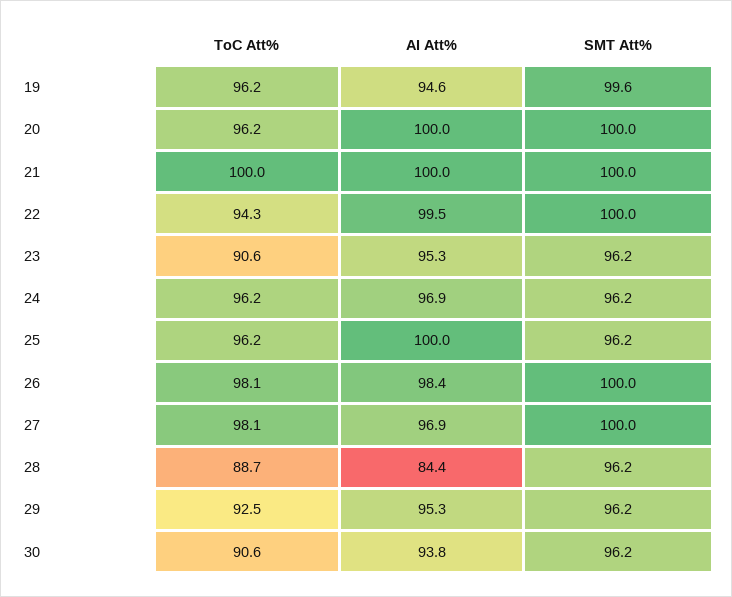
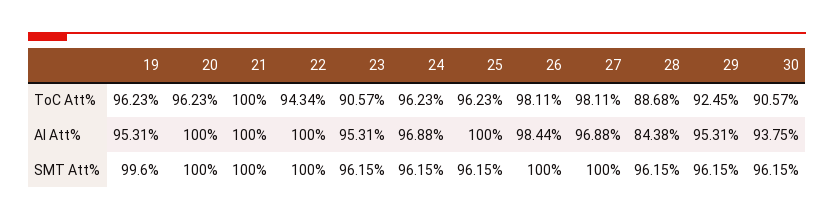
  {
    "ToC Att%": {
      "19": 96.23,
      "20": 96.23,
      "21": 100,
      "22": 94.34,
      "23": 90.57,
      "24": 96.23,
      "25": 96.23,
      "26": 98.11,
      "27": 98.11,
      "28": 88.68,
      "29": 92.45,
      "30": 90.57
    },
    "AI Att%": {
-     "19": 94.6,
+     "19": 95.31,
      "20": 100,
      "21": 100,
-     "22": 99.5,
+     "22": 100,
      "23": 95.31,
      "24": 96.88,
      "25": 100,
      "26": 98.44,
      "27": 96.88,
      "28": 84.38,
      "29": 95.31,
      "30": 93.75
    },
    "SMT Att%": {
      "19": 99.6,
      "20": 100,
      "21": 100,
      "22": 100,
      "23": 96.15,
      "24": 96.15,
      "25": 96.15,
      "26": 100,
      "27": 100,
      "28": 96.15,
      "29": 96.15,
      "30": 96.15
    }
  }

